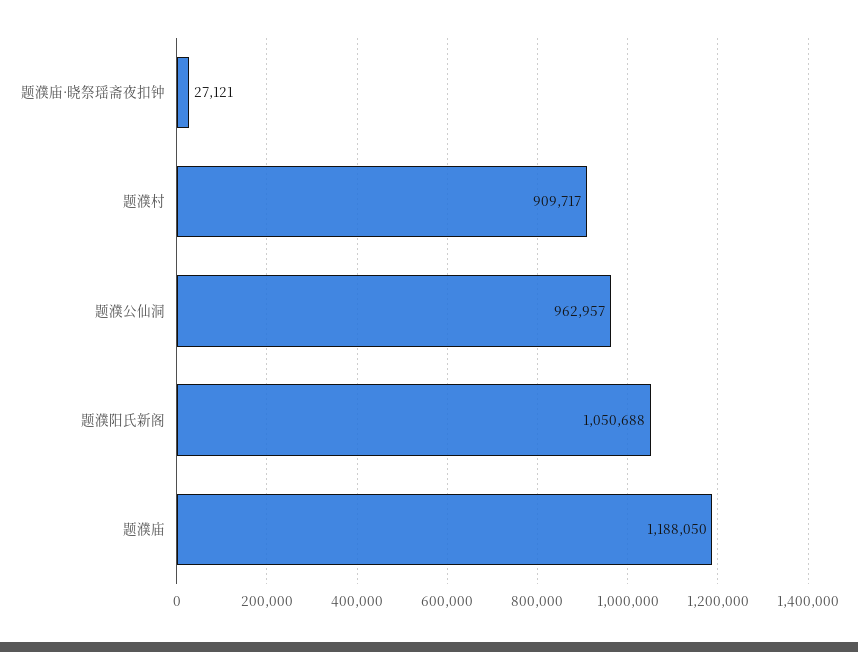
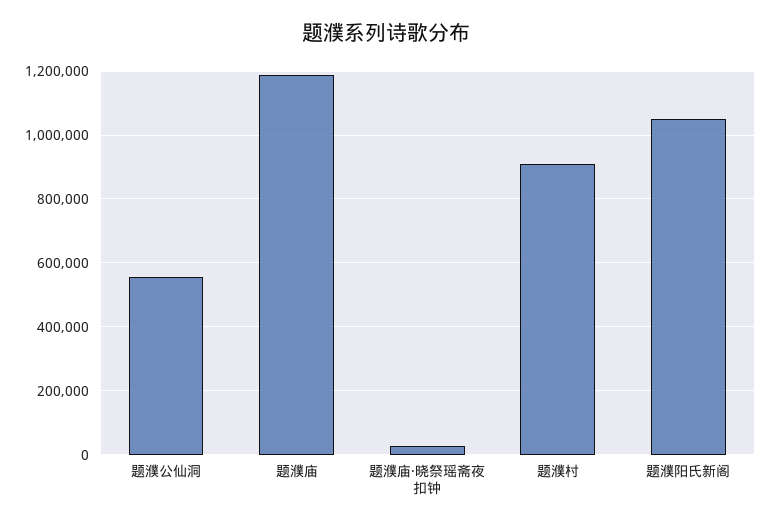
  {
    "题濮庙·晓祭瑶斋夜扣钟": 27121,
    "题濮村": 909717,
-   "题濮公仙洞": 962957,
+   "题濮公仙洞": 560000,
    "题濮阳氏新阁": 1050688,
    "题濮庙": 1188050
  }

